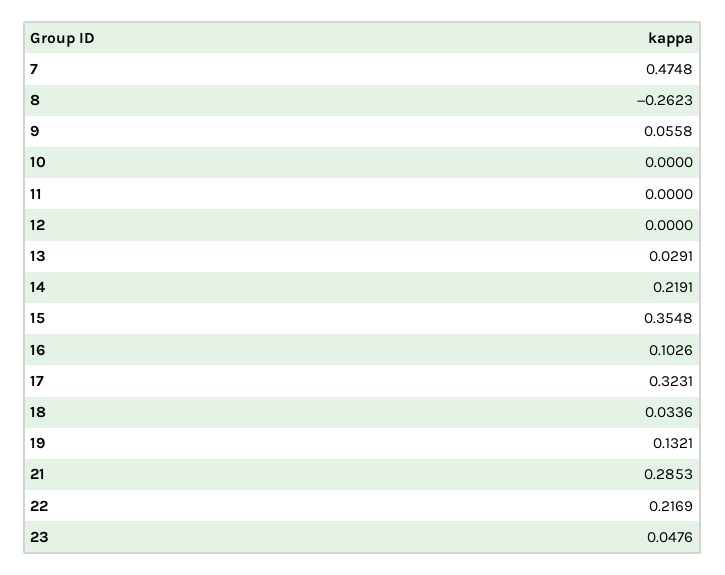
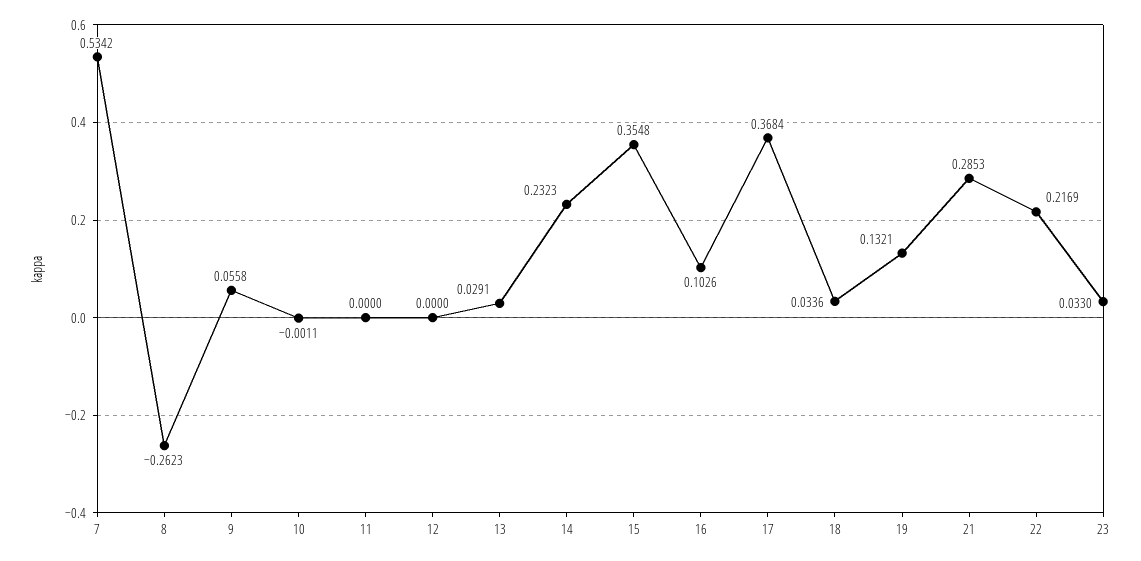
  {
-   "7": 0.4748,
+   "7": 0.5342,
    "8": -0.2623,
    "9": 0.0558,
-   "10": 0,
+   "10": -0.0011,
    "11": 0,
    "12": 0,
    "13": 0.0291,
-   "14": 0.2191,
+   "14": 0.2323,
    "15": 0.3548,
    "16": 0.1026,
-   "17": 0.3231,
+   "17": 0.3684,
    "18": 0.0336,
    "19": 0.1321,
    "21": 0.2853,
    "22": 0.2169,
-   "23": 0.0476
+   "23": 0.033
  }

